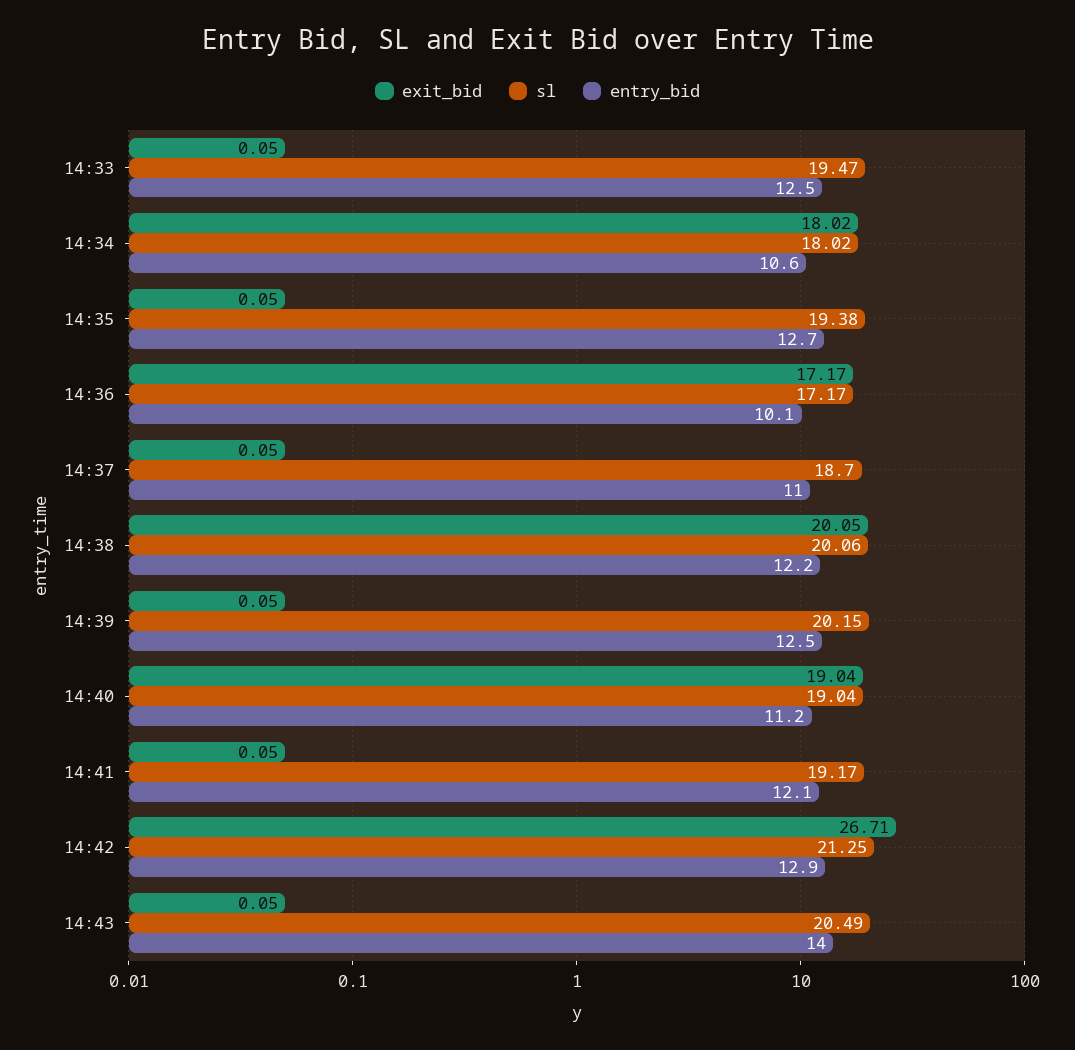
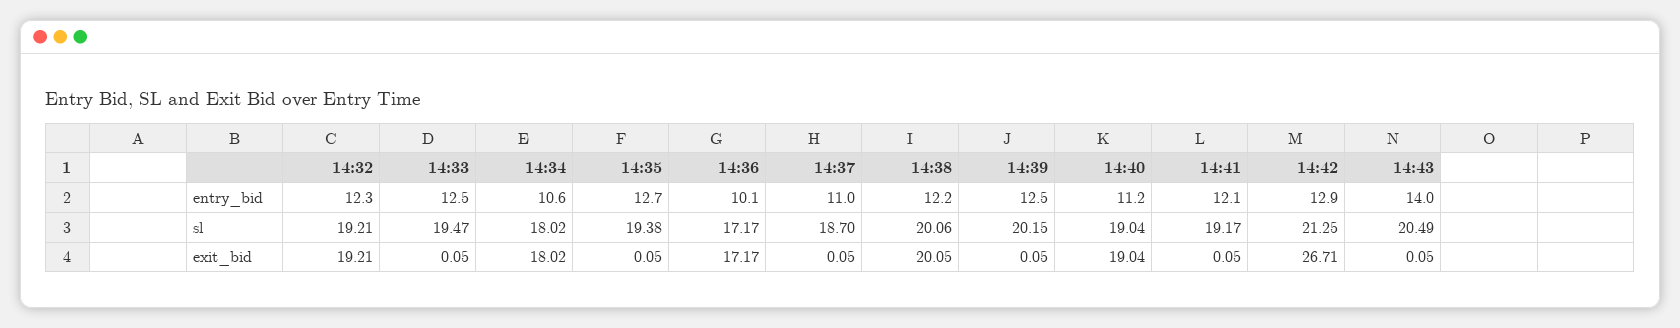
  {
    "exit_bid": {
      "14:33": 0.05,
      "14:34": 18.02,
      "14:35": 0.05,
      "14:36": 17.17,
      "14:37": 0.05,
      "14:38": 20.05,
      "14:39": 0.05,
      "14:40": 19.04,
      "14:41": 0.05,
      "14:42": 26.71,
-     "14:43": 0.05
+     "14:43": 0.05,
+     "14:32": 19.21
    },
    "sl": {
      "14:33": 19.47,
      "14:34": 18.02,
      "14:35": 19.38,
      "14:36": 17.17,
      "14:37": 18.7,
      "14:38": 20.06,
      "14:39": 20.15,
      "14:40": 19.04,
      "14:41": 19.17,
      "14:42": 21.25,
-     "14:43": 20.49
+     "14:43": 20.49,
+     "14:32": 19.21
    },
    "entry_bid": {
      "14:33": 12.5,
      "14:34": 10.6,
      "14:35": 12.7,
      "14:36": 10.1,
      "14:37": 11,
      "14:38": 12.2,
      "14:39": 12.5,
      "14:40": 11.2,
      "14:41": 12.1,
      "14:42": 12.9,
-     "14:43": 14
+     "14:43": 14,
+     "14:32": 12.3
    }
  }

